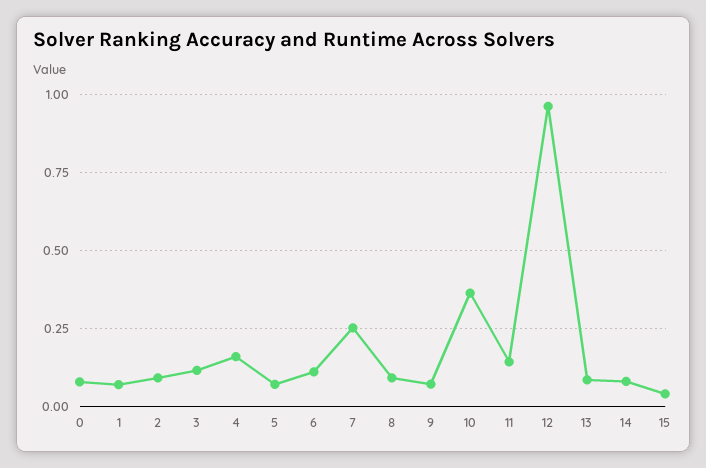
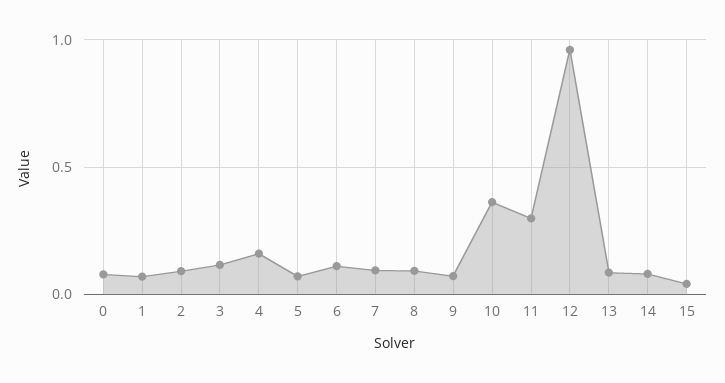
  {
    "0": 0.075,
    "1": 0.075,
    "2": 0.1,
    "3": 0.125,
    "4": 0.15,
    "5": 0.075,
    "6": 0.1,
-   "7": 0.25,
+   "7": 0.1,
    "8": 0.1,
    "9": 0.075,
    "10": 0.375,
-   "11": 0.15,
+   "11": 0.3,
    "12": 0.95,
    "13": 0.075,
    "14": 0.075,
    "15": 0.05
  }

